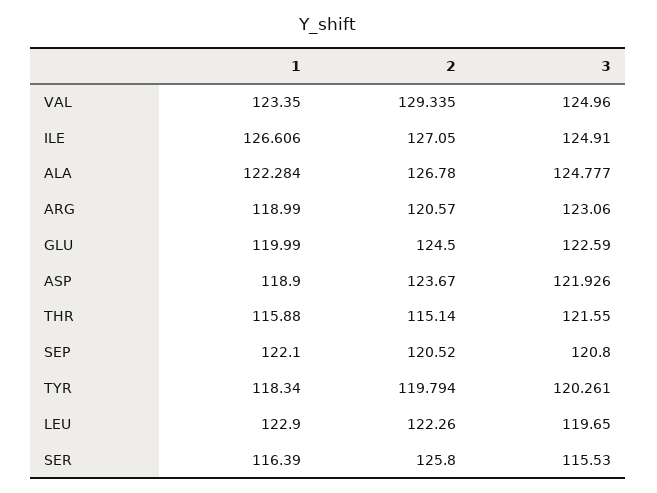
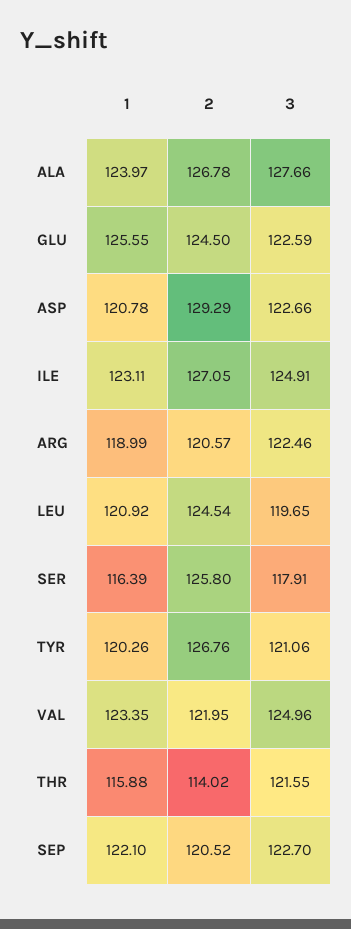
  {
    "1": {
      "VAL": 123.35,
-     "ILE": 126.606,
+     "ILE": 123.11,
-     "ALA": 122.284,
+     "ALA": 123.97,
      "ARG": 118.99,
-     "GLU": 119.99,
+     "GLU": 125.55,
-     "ASP": 118.9,
+     "ASP": 120.78,
      "THR": 115.88,
      "SEP": 122.1,
-     "TYR": 118.34,
+     "TYR": 120.26,
-     "LEU": 122.9,
+     "LEU": 120.92,
      "SER": 116.39
    },
    "2": {
-     "VAL": 129.335,
+     "VAL": 121.95,
      "ILE": 127.05,
      "ALA": 126.78,
      "ARG": 120.57,
      "GLU": 124.5,
-     "ASP": 123.67,
+     "ASP": 129.29,
-     "THR": 115.14,
+     "THR": 114.02,
      "SEP": 120.52,
-     "TYR": 119.794,
+     "TYR": 126.76,
-     "LEU": 122.26,
+     "LEU": 124.54,
      "SER": 125.8
    },
    "3": {
      "VAL": 124.96,
      "ILE": 124.91,
-     "ALA": 124.777,
+     "ALA": 127.66,
-     "ARG": 123.06,
+     "ARG": 122.46,
      "GLU": 122.59,
-     "ASP": 121.926,
+     "ASP": 122.66,
      "THR": 121.55,
-     "SEP": 120.8,
+     "SEP": 122.7,
-     "TYR": 120.261,
+     "TYR": 121.06,
      "LEU": 119.65,
-     "SER": 115.53
+     "SER": 117.91
    }
  }

